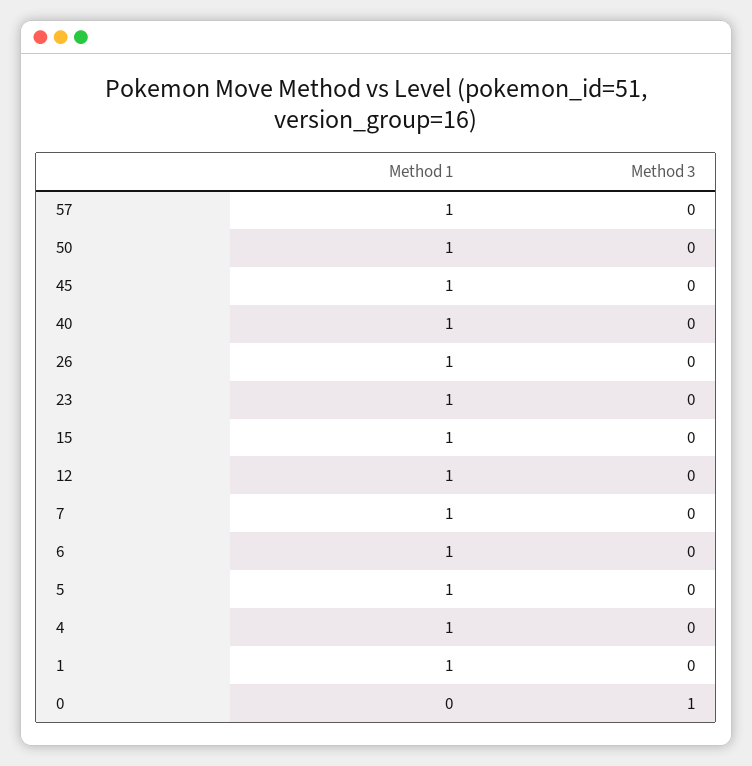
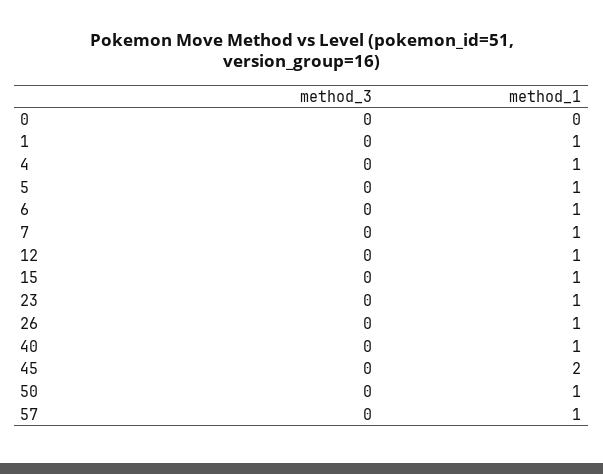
  {
    "Method 1": {
      "57": 1,
      "50": 1,
-     "45": 1,
+     "45": 2,
      "40": 1,
      "26": 1,
      "23": 1,
      "15": 1,
      "12": 1,
      "7": 1,
      "6": 1,
      "5": 1,
      "4": 1,
      "1": 1,
      "0": 0
    },
    "Method 3": {
      "57": 0,
      "50": 0,
      "45": 0,
      "40": 0,
      "26": 0,
      "23": 0,
      "15": 0,
      "12": 0,
      "7": 0,
      "6": 0,
      "5": 0,
      "4": 0,
      "1": 0,
-     "0": 1
+     "0": 0
    }
  }

